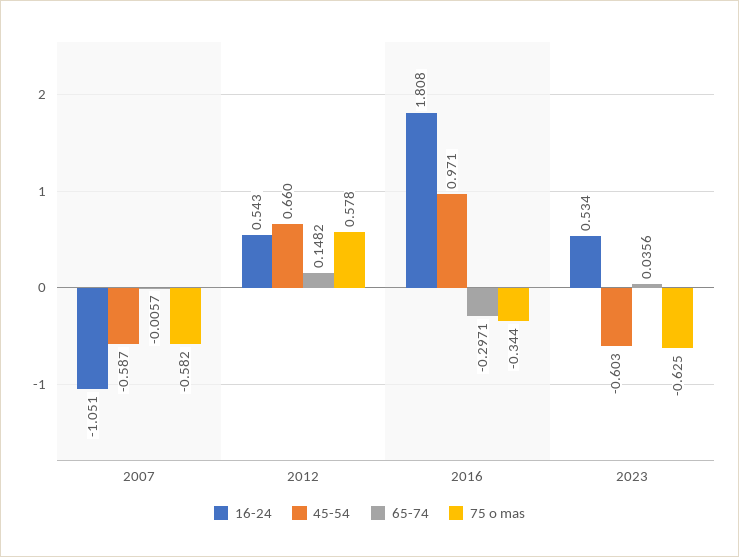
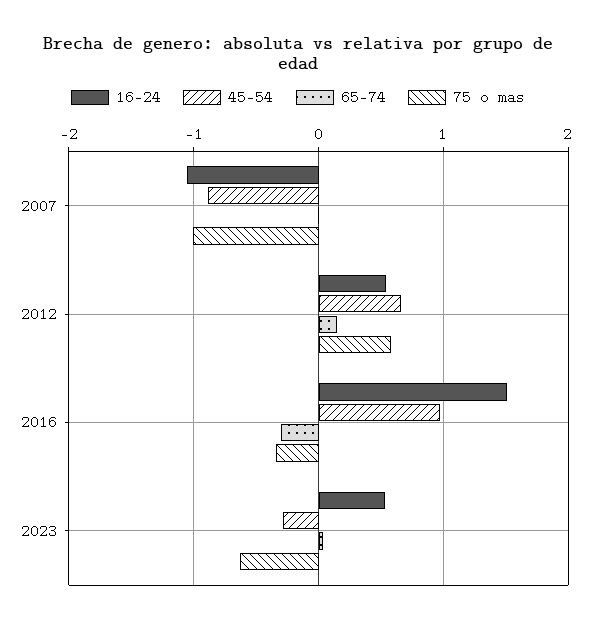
  {
    "16-24": {
      "2007": -1.051,
      "2012": 0.543,
-     "2016": 1.808,
+     "2016": 1.5,
      "2023": 0.534
    },
    "45-54": {
-     "2007": -0.587,
+     "2007": -0.9,
      "2012": 0.66,
      "2016": 0.971,
-     "2023": -0.603
+     "2023": -0.3
    },
    "65-74": {
      "2007": -0.0057,
      "2012": 0.1482,
      "2016": -0.2971,
      "2023": 0.0356
    },
    "75 o mas": {
-     "2007": -0.582,
+     "2007": -1,
      "2012": 0.578,
      "2016": -0.344,
      "2023": -0.625
    }
  }

